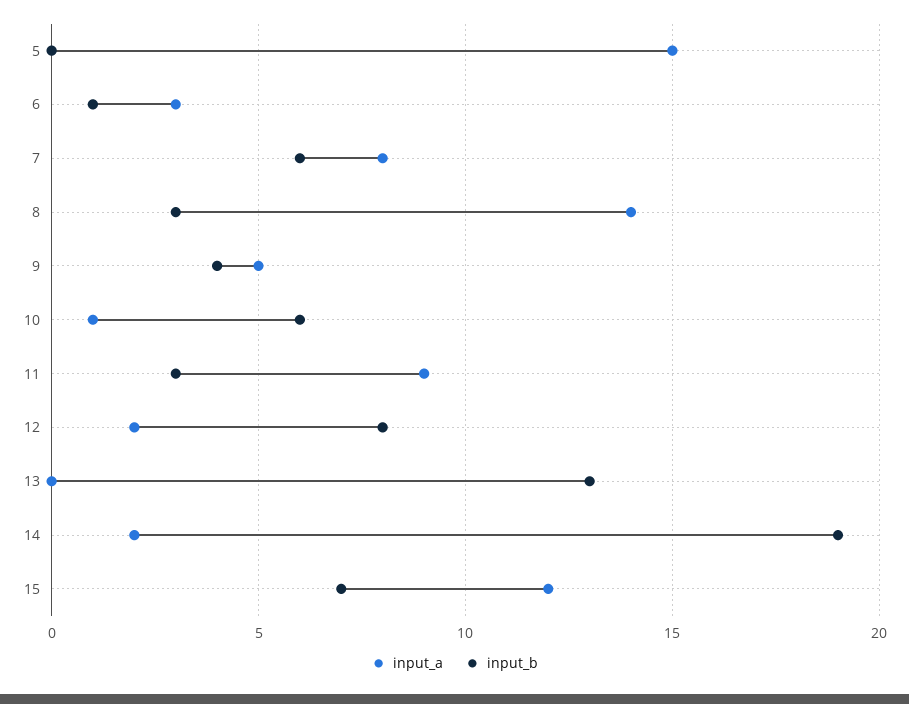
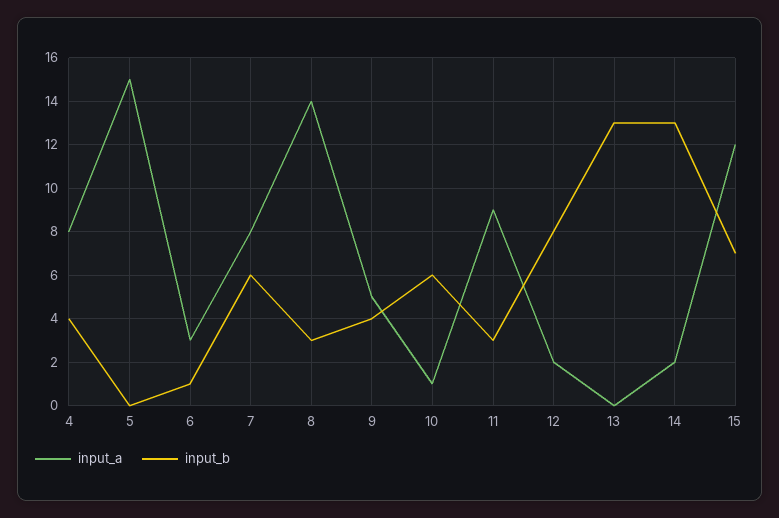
  {
    "input_a": {
      "5": 15,
      "6": 3,
      "7": 8,
      "8": 14,
      "9": 5,
      "10": 1,
      "11": 9,
      "12": 2,
      "13": 0,
      "14": 2,
-     "15": 12
+     "15": 12,
+     "4": 8
    },
    "input_b": {
      "5": 0,
      "6": 1,
      "7": 6,
      "8": 3,
      "9": 4,
      "10": 6,
      "11": 3,
      "12": 8,
      "13": 13,
-     "14": 19,
+     "14": 13,
-     "15": 7
+     "15": 7,
+     "4": 4
    }
  }

